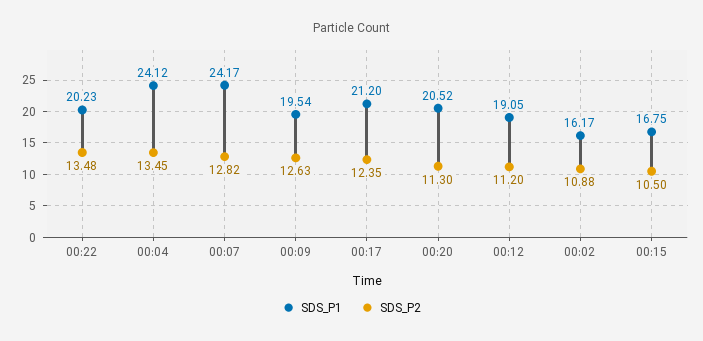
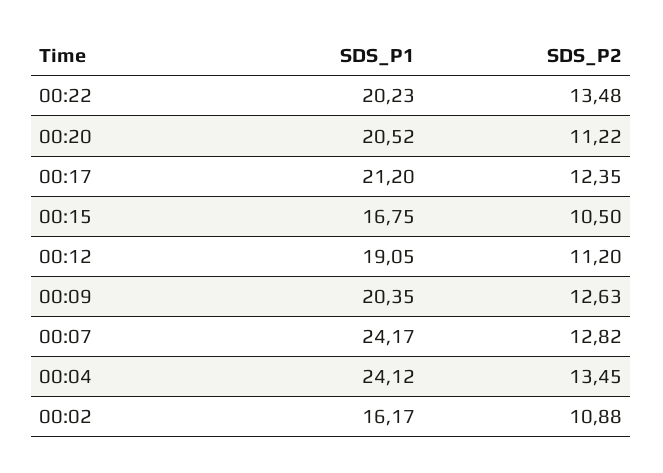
  {
    "SDS_P1": {
      "00:22": 20.23,
      "00:04": 24.12,
      "00:07": 24.17,
-     "00:09": 19.54,
+     "00:09": 20.35,
      "00:17": 21.2,
      "00:20": 20.52,
      "00:12": 19.05,
      "00:02": 16.17,
      "00:15": 16.75
    },
    "SDS_P2": {
      "00:22": 13.48,
      "00:04": 13.45,
      "00:07": 12.82,
      "00:09": 12.63,
      "00:17": 12.35,
-     "00:20": 11.3,
+     "00:20": 11.22,
      "00:12": 11.2,
      "00:02": 10.88,
      "00:15": 10.5
    }
  }

